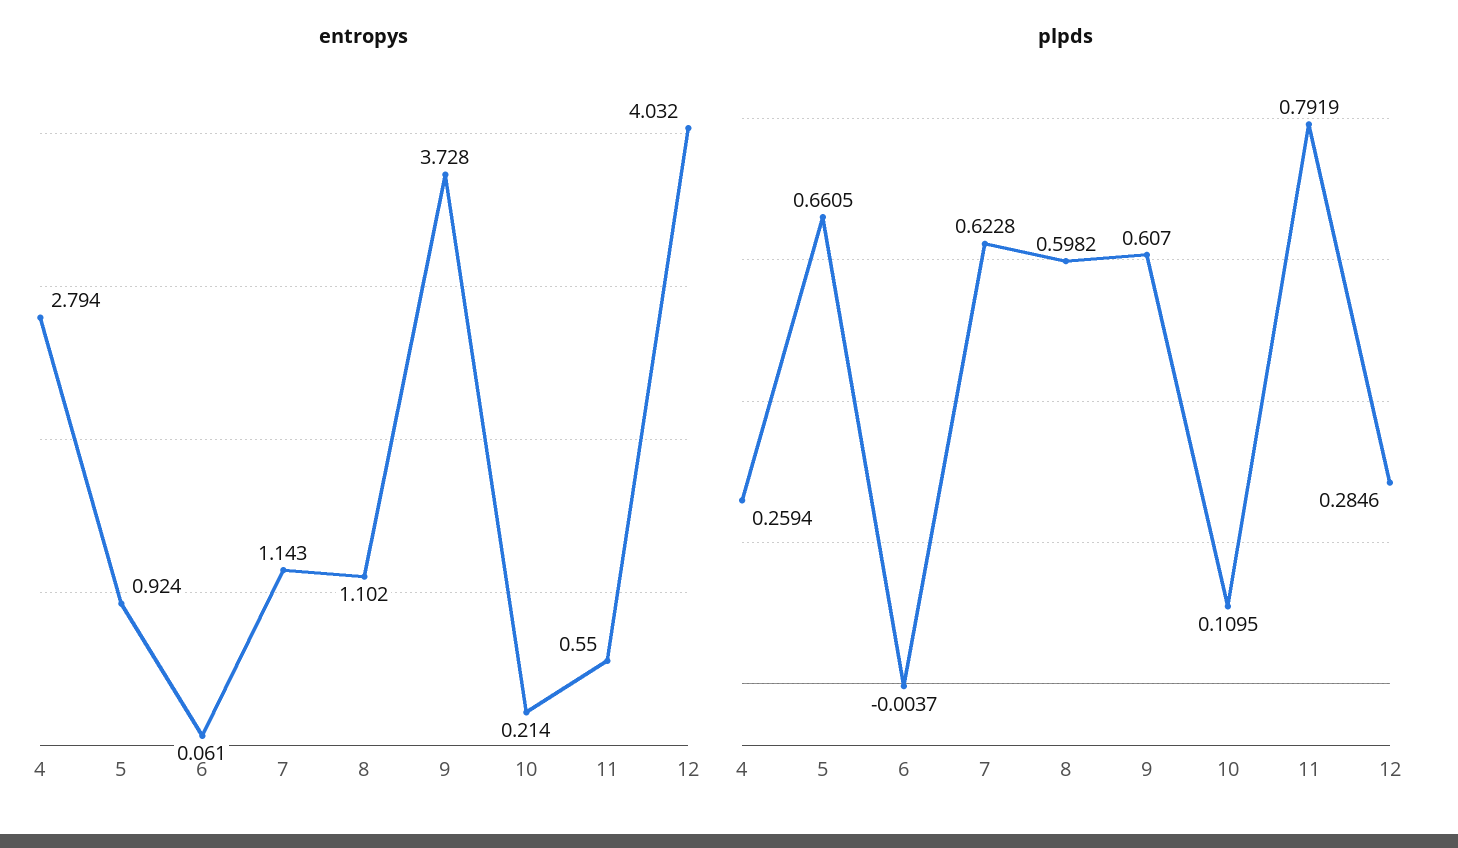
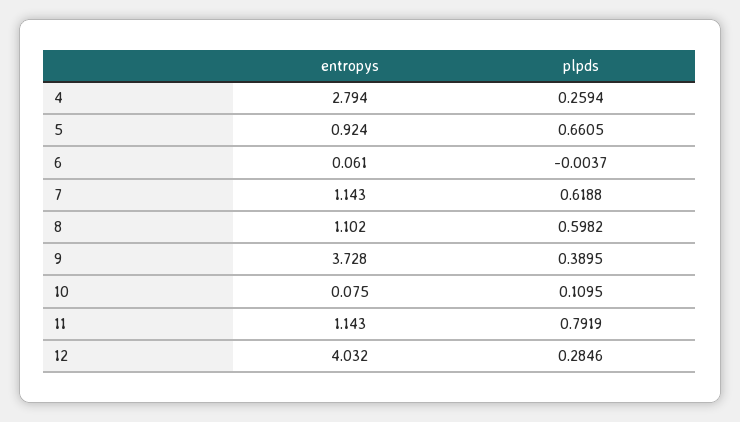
  {
    "entropys": {
      "4": 2.794,
      "5": 0.924,
      "6": 0.061,
      "7": 1.143,
      "8": 1.102,
      "9": 3.728,
-     "10": 0.214,
+     "10": 0.075,
-     "11": 0.55,
+     "11": 1.143,
      "12": 4.032
    },
    "plpds": {
      "4": 0.2594,
      "5": 0.6605,
      "6": -0.0037,
-     "7": 0.6228,
+     "7": 0.6188,
      "8": 0.5982,
-     "9": 0.607,
+     "9": 0.3895,
      "10": 0.1095,
      "11": 0.7919,
      "12": 0.2846
    }
  }

